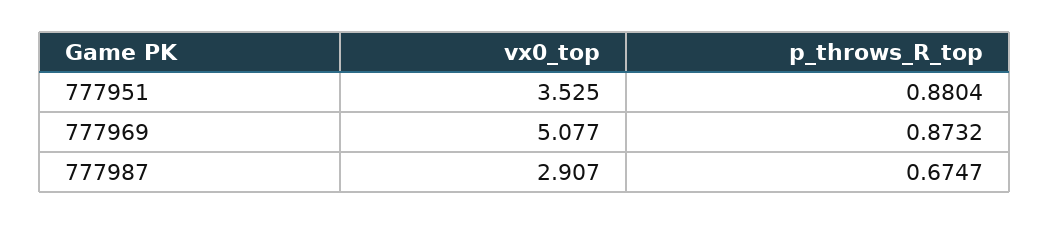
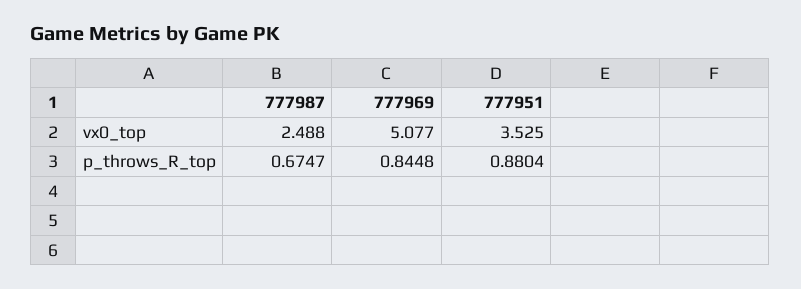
  {
    "vx0_top": {
      "777951": 3.525,
      "777969": 5.077,
-     "777987": 2.907
+     "777987": 2.488
    },
    "p_throws_R_top": {
      "777951": 0.8804,
-     "777969": 0.8732,
+     "777969": 0.8448,
      "777987": 0.6747
    }
  }

